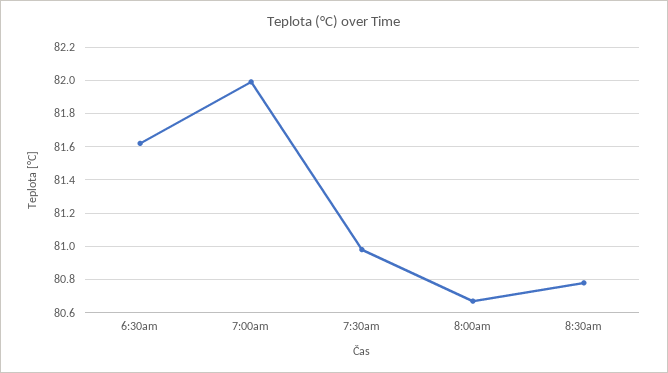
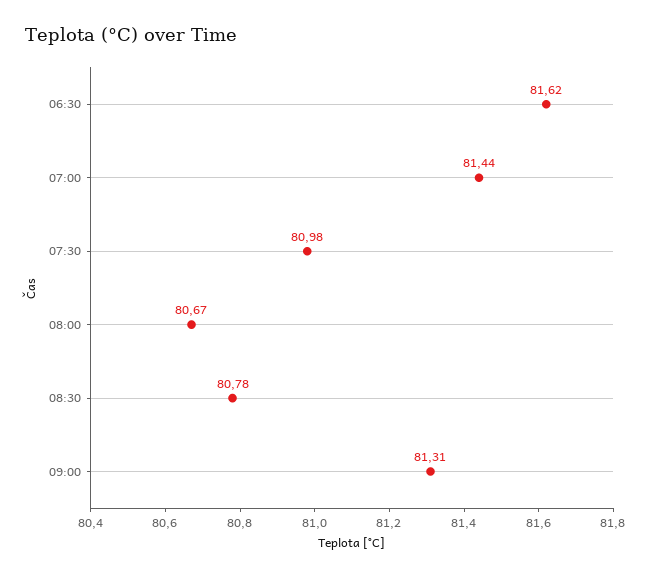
  {
    "6:30am": 81.62,
-   "7:00am": 82,
+   "7:00am": 81.44,
    "7:30am": 80.98,
    "8:00am": 80.67,
-   "8:30am": 80.78
+   "8:30am": 80.78,
+   "09:00": 81.31
  }

